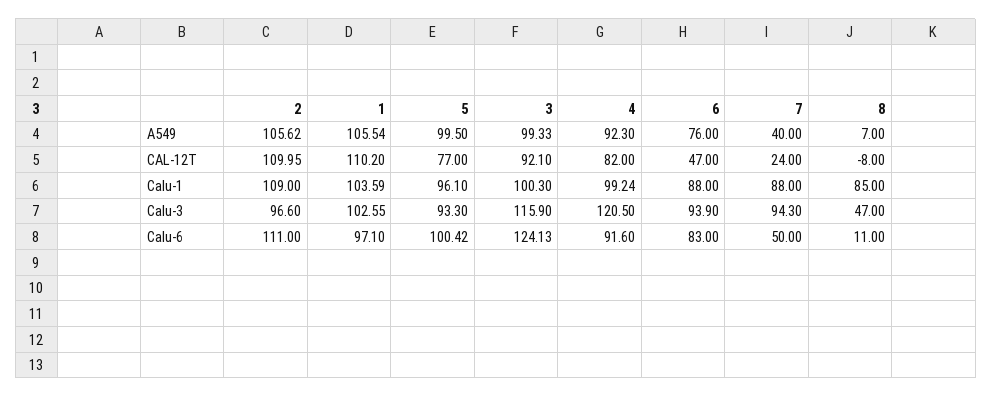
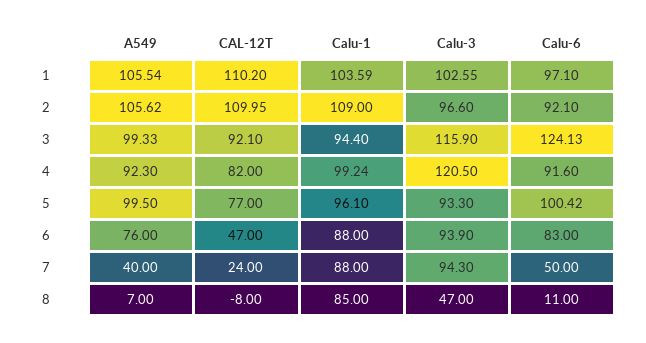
  {
    "2": {
      "A549": 105.62,
      "CAL-12T": 109.95,
      "Calu-1": 109,
      "Calu-3": 96.6,
-     "Calu-6": 111
+     "Calu-6": 92.1
    },
    "1": {
      "A549": 105.54,
      "CAL-12T": 110.2,
      "Calu-1": 103.59,
      "Calu-3": 102.55,
      "Calu-6": 97.1
    },
    "5": {
      "A549": 99.5,
      "CAL-12T": 77,
      "Calu-1": 96.1,
      "Calu-3": 93.3,
      "Calu-6": 100.42
    },
    "3": {
      "A549": 99.33,
      "CAL-12T": 92.1,
-     "Calu-1": 100.3,
+     "Calu-1": 94.4,
      "Calu-3": 115.9,
      "Calu-6": 124.13
    },
    "4": {
      "A549": 92.3,
      "CAL-12T": 82,
      "Calu-1": 99.24,
      "Calu-3": 120.5,
      "Calu-6": 91.6
    },
    "6": {
      "A549": 76,
      "CAL-12T": 47,
      "Calu-1": 88,
      "Calu-3": 93.9,
      "Calu-6": 83
    },
    "7": {
      "A549": 40,
      "CAL-12T": 24,
      "Calu-1": 88,
      "Calu-3": 94.3,
      "Calu-6": 50
    },
    "8": {
      "A549": 7,
      "CAL-12T": -8,
      "Calu-1": 85,
      "Calu-3": 47,
      "Calu-6": 11
    }
  }

